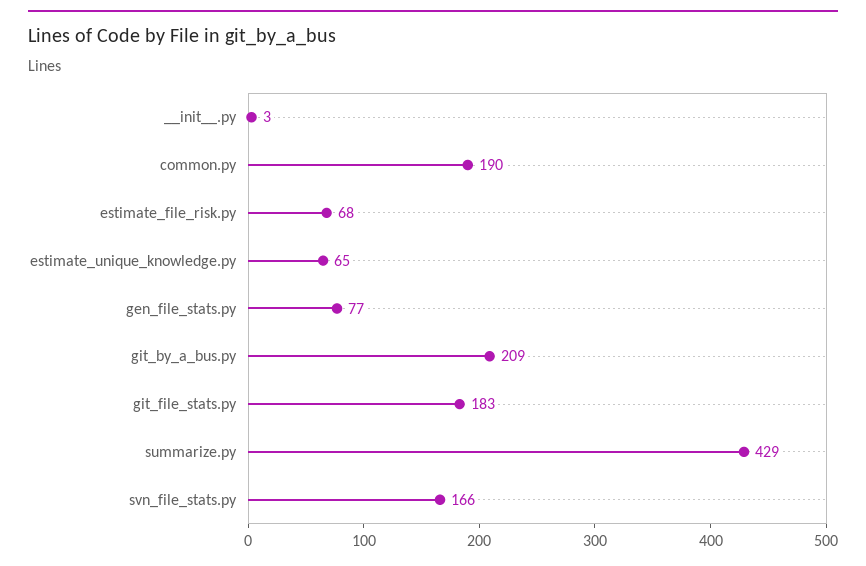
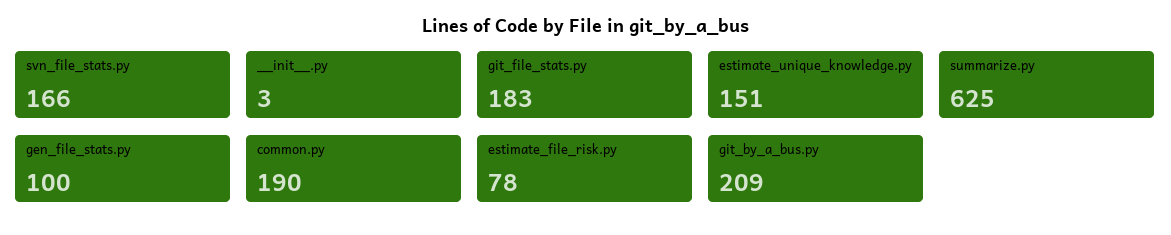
  {
    "__init__.py": 3,
    "common.py": 190,
-   "estimate_file_risk.py": 68,
+   "estimate_file_risk.py": 78,
-   "estimate_unique_knowledge.py": 65,
+   "estimate_unique_knowledge.py": 151,
-   "gen_file_stats.py": 77,
+   "gen_file_stats.py": 100,
    "git_by_a_bus.py": 209,
    "git_file_stats.py": 183,
-   "summarize.py": 429,
+   "summarize.py": 625,
    "svn_file_stats.py": 166
  }

